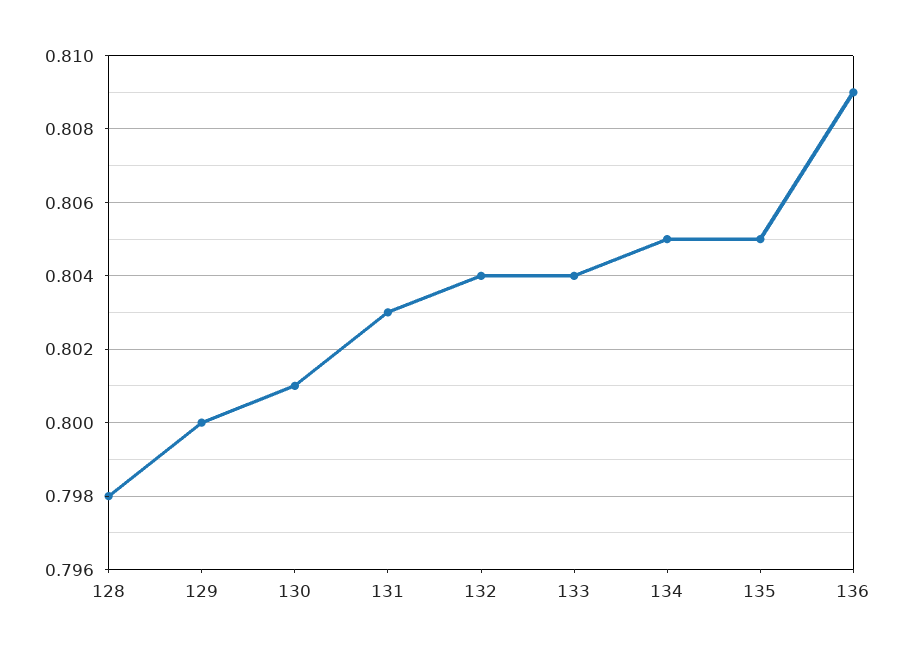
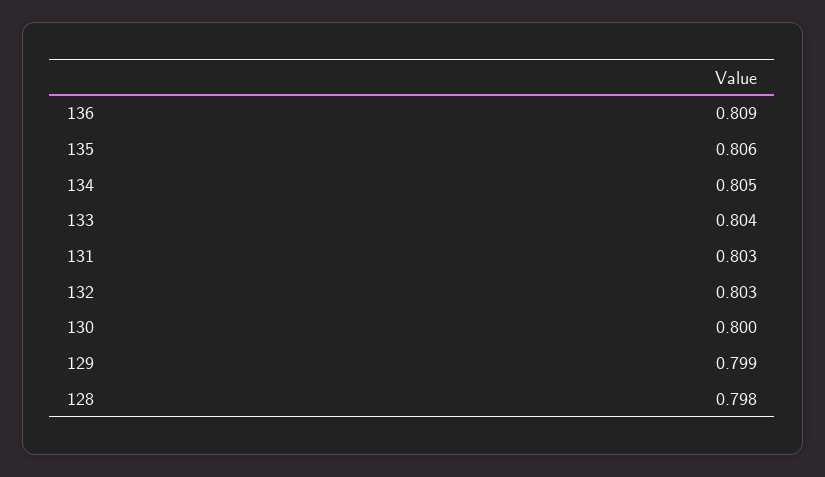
  {
    "128": 0.798,
-   "129": 0.8,
+   "129": 0.799,
-   "130": 0.801,
+   "130": 0.8,
    "131": 0.803,
-   "132": 0.804,
+   "132": 0.803,
    "133": 0.804,
    "134": 0.805,
-   "135": 0.805,
+   "135": 0.806,
    "136": 0.809
  }

